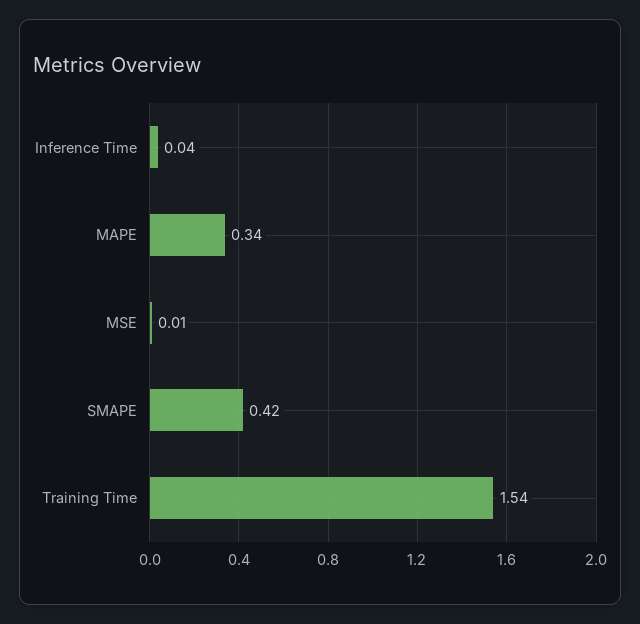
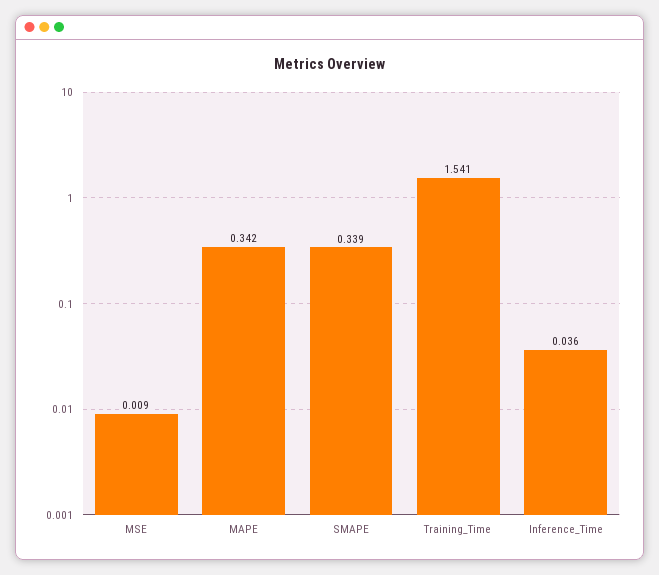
  {
    "Inference Time": 0.036,
    "MAPE": 0.342,
    "MSE": 0.009,
-   "SMAPE": 0.42,
+   "SMAPE": 0.339,
    "Training Time": 1.541
  }

